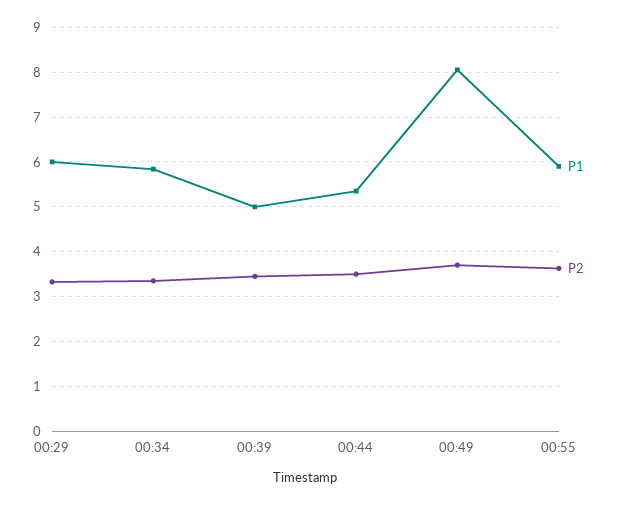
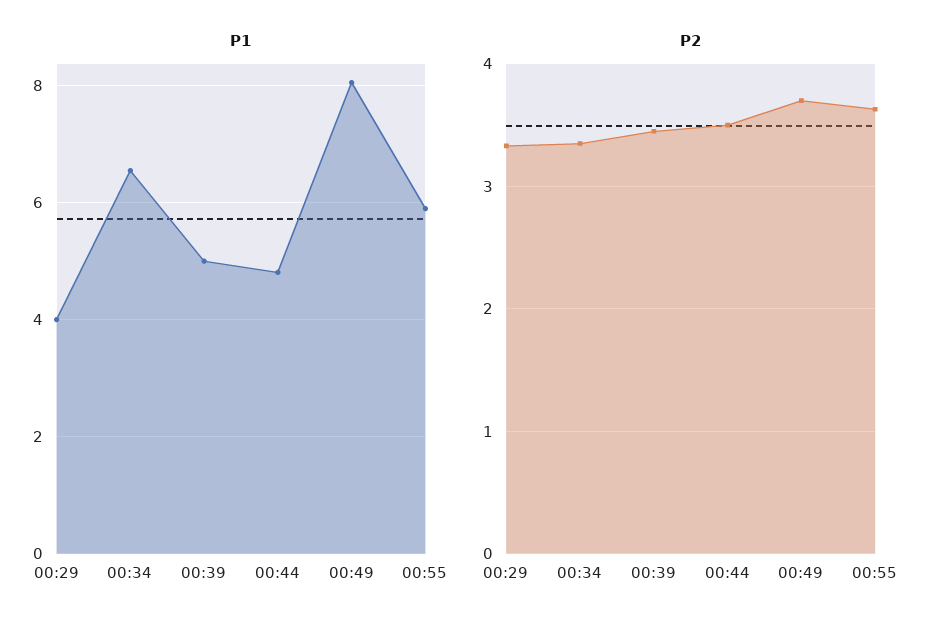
  {
    "P1": {
-     "00:29": 6,
+     "00:29": 4,
-     "00:34": 5.8,
+     "00:34": 6.6,
      "00:39": 5,
-     "00:44": 5.4,
+     "00:44": 4.8,
      "00:49": 8,
      "00:55": 6
    },
    "P2": {
      "00:29": 3.3,
      "00:34": 3.4,
      "00:39": 3.5,
      "00:44": 3.5,
      "00:49": 3.7,
      "00:55": 3.6
    }
  }

